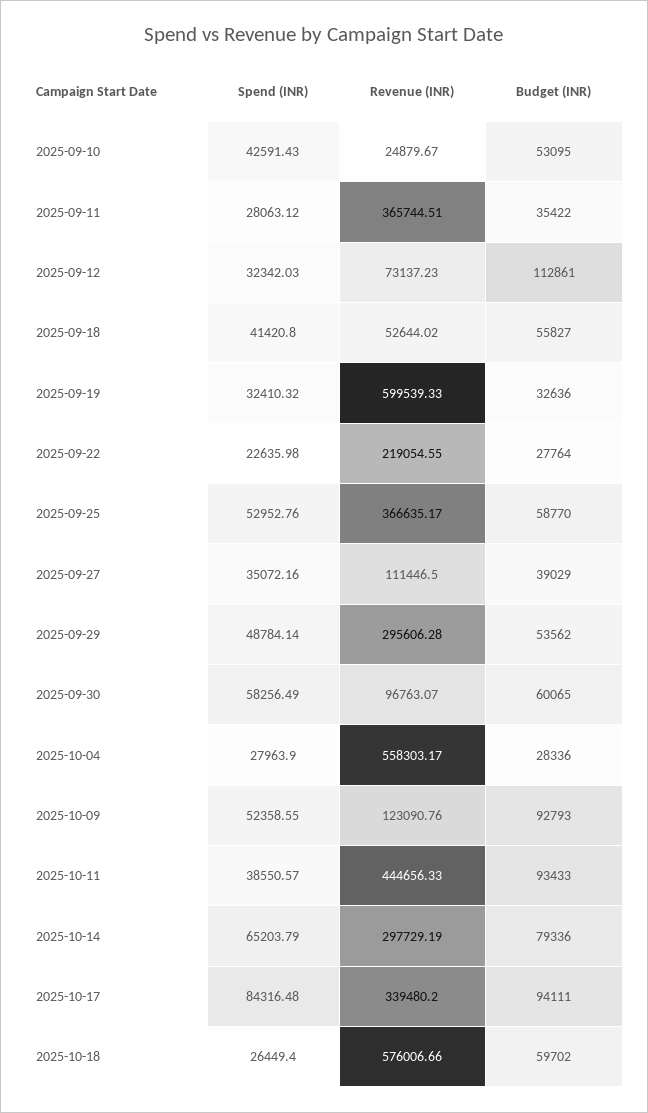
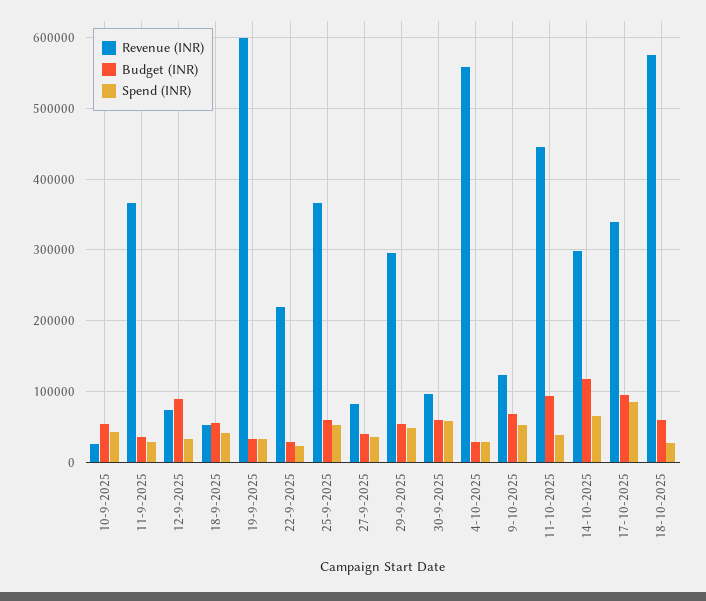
  {
    "Spend (INR)": {
      "2025-09-10": 42591.43,
      "2025-09-11": 28063.12,
      "2025-09-12": 32342.03,
      "2025-09-18": 41420.8,
      "2025-09-19": 32410.32,
      "2025-09-22": 22635.98,
      "2025-09-25": 52952.76,
      "2025-09-27": 35072.16,
      "2025-09-29": 48784.14,
      "2025-09-30": 58256.49,
      "2025-10-04": 27963.9,
      "2025-10-09": 52358.55,
      "2025-10-11": 38550.57,
      "2025-10-14": 65203.79,
      "2025-10-17": 84316.48,
      "2025-10-18": 26449.4
    },
    "Revenue (INR)": {
      "2025-09-10": 24879.67,
      "2025-09-11": 365744.51,
      "2025-09-12": 73137.23,
      "2025-09-18": 52644.02,
      "2025-09-19": 599539.33,
      "2025-09-22": 219054.55,
      "2025-09-25": 366635.17,
-     "2025-09-27": 111446.5,
+     "2025-09-27": 80000,
      "2025-09-29": 295606.28,
      "2025-09-30": 96763.07,
      "2025-10-04": 558303.17,
      "2025-10-09": 123090.76,
      "2025-10-11": 444656.33,
      "2025-10-14": 297729.19,
      "2025-10-17": 339480.2,
      "2025-10-18": 576006.66
    },
    "Budget (INR)": {
      "2025-09-10": 53095,
      "2025-09-11": 35422,
-     "2025-09-12": 112861,
+     "2025-09-12": 90000,
      "2025-09-18": 55827,
      "2025-09-19": 32636,
      "2025-09-22": 27764,
      "2025-09-25": 58770,
      "2025-09-27": 39029,
      "2025-09-29": 53562,
      "2025-09-30": 60065,
      "2025-10-04": 28336,
-     "2025-10-09": 92793,
+     "2025-10-09": 70000,
      "2025-10-11": 93433,
-     "2025-10-14": 79336,
+     "2025-10-14": 120000,
      "2025-10-17": 94111,
      "2025-10-18": 59702
    }
  }

